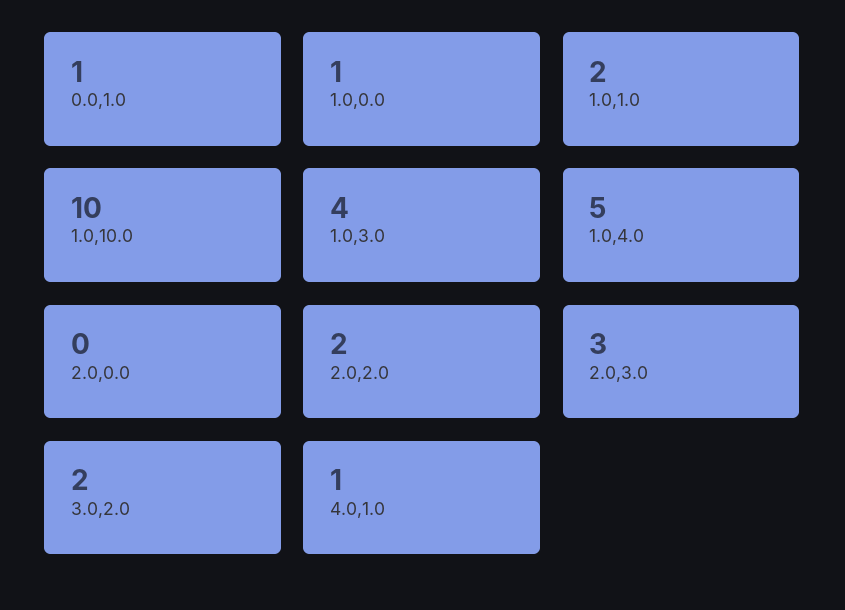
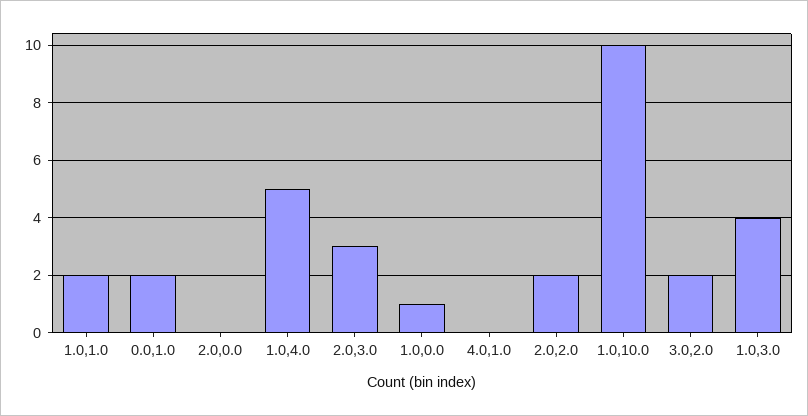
  {
-   "0.0,1.0": 1,
+   "0.0,1.0": 2,
    "1.0,0.0": 1,
    "1.0,1.0": 2,
    "1.0,10.0": 10,
    "1.0,3.0": 4,
    "1.0,4.0": 5,
    "2.0,0.0": 0,
    "2.0,2.0": 2,
    "2.0,3.0": 3,
    "3.0,2.0": 2,
-   "4.0,1.0": 1
+   "4.0,1.0": 0
  }

